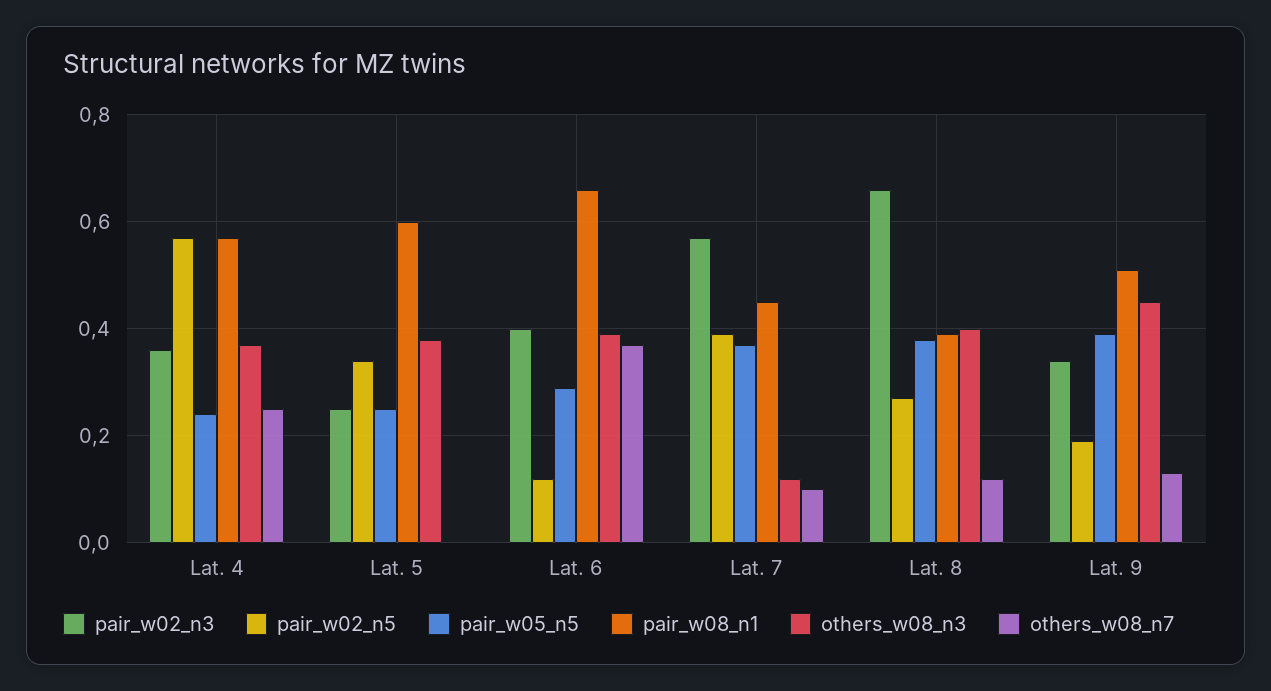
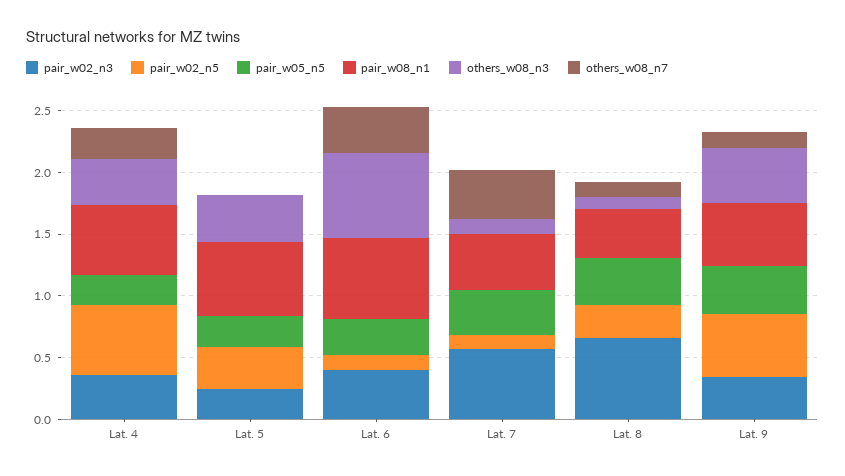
  {
    "pair_w02_n3": {
      "Lat. 4": 0.35,
      "Lat. 5": 0.25,
      "Lat. 6": 0.4,
      "Lat. 7": 0.55,
      "Lat. 8": 0.65,
      "Lat. 9": 0.35
    },
    "pair_w02_n5": {
      "Lat. 4": 0.55,
      "Lat. 5": 0.35,
      "Lat. 6": 0.1,
-     "Lat. 7": 0.4,
+     "Lat. 7": 0.1,
      "Lat. 8": 0.25,
-     "Lat. 9": 0.2
+     "Lat. 9": 0.5
    },
    "pair_w05_n5": {
      "Lat. 4": 0.25,
      "Lat. 5": 0.25,
      "Lat. 6": 0.3,
      "Lat. 7": 0.35,
      "Lat. 8": 0.4,
      "Lat. 9": 0.4
    },
    "pair_w08_n1": {
      "Lat. 4": 0.55,
      "Lat. 5": 0.6,
      "Lat. 6": 0.65,
      "Lat. 7": 0.45,
      "Lat. 8": 0.4,
      "Lat. 9": 0.5
    },
    "others_w08_n3": {
      "Lat. 4": 0.35,
      "Lat. 5": 0.4,
-     "Lat. 6": 0.4,
+     "Lat. 6": 0.7,
      "Lat. 7": 0.1,
-     "Lat. 8": 0.4,
+     "Lat. 8": 0.1,
      "Lat. 9": 0.45
    },
    "others_w08_n7": {
      "Lat. 4": 0.25,
      "Lat. 5": 0,
      "Lat. 6": 0.35,
-     "Lat. 7": 0.1,
+     "Lat. 7": 0.4,
      "Lat. 8": 0.1,
      "Lat. 9": 0.15
    }
  }

